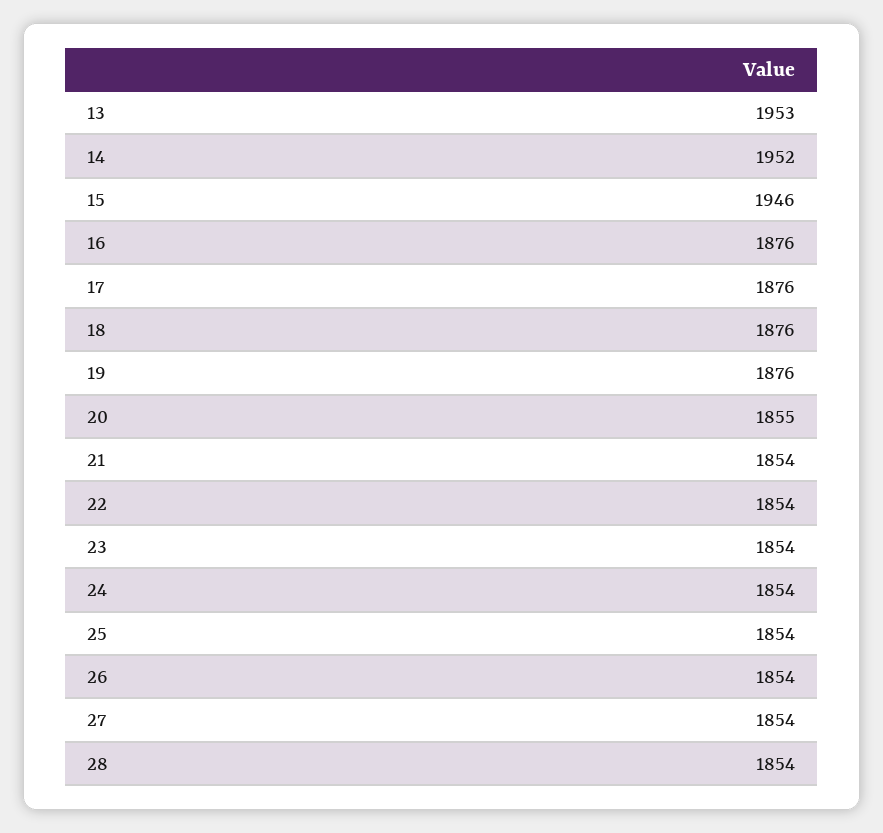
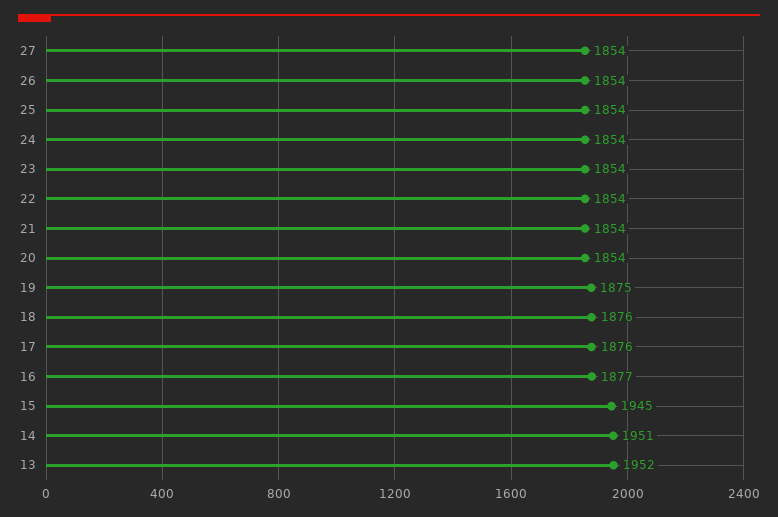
  {
-   "13": 1953,
+   "13": 1952,
-   "14": 1952,
+   "14": 1951,
-   "15": 1946,
+   "15": 1945,
-   "16": 1876,
+   "16": 1877,
    "17": 1876,
    "18": 1876,
-   "19": 1876,
+   "19": 1875,
-   "20": 1855,
+   "20": 1854,
    "21": 1854,
    "22": 1854,
    "23": 1854,
    "24": 1854,
    "25": 1854,
    "26": 1854,
-   "27": 1854,
+   "27": 1854
-   "28": 1854
  }

